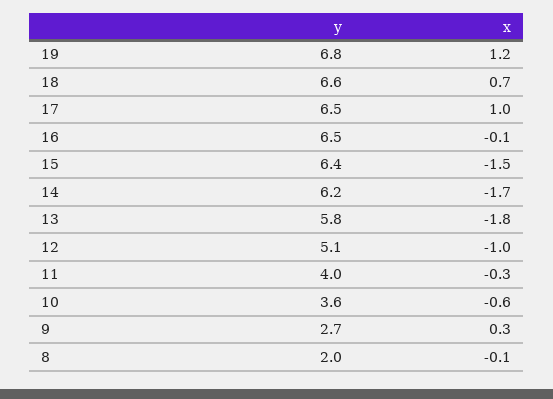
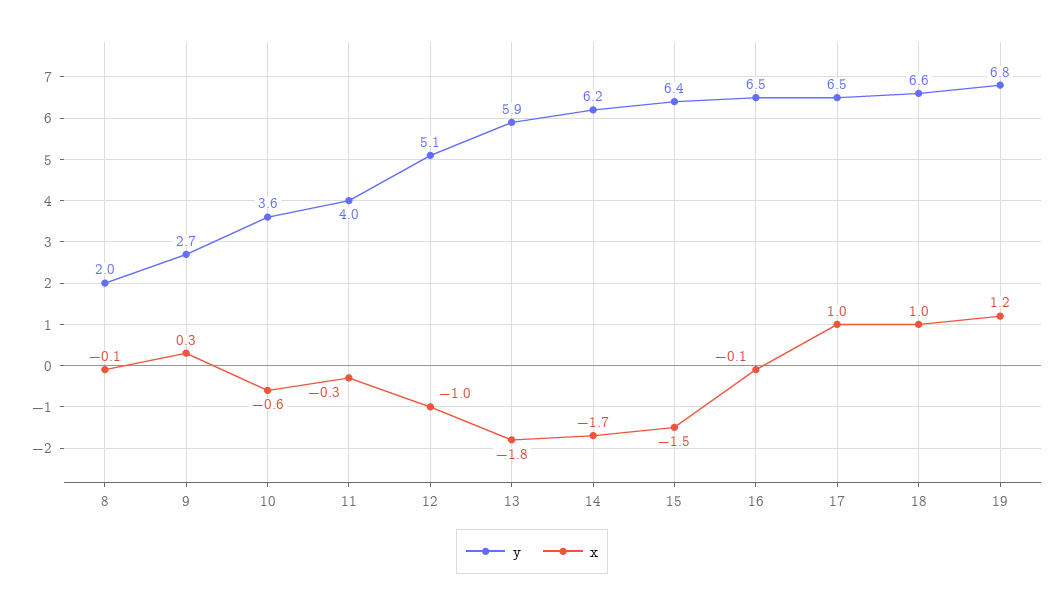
  {
    "y": {
      "19": 6.8,
      "18": 6.6,
      "17": 6.5,
      "16": 6.5,
      "15": 6.4,
      "14": 6.2,
-     "13": 5.8,
+     "13": 5.9,
      "12": 5.1,
      "11": 4,
      "10": 3.6,
      "9": 2.7,
      "8": 2
    },
    "x": {
      "19": 1.2,
-     "18": 0.7,
+     "18": 1,
      "17": 1,
      "16": -0.1,
      "15": -1.5,
      "14": -1.7,
      "13": -1.8,
      "12": -1,
      "11": -0.3,
      "10": -0.6,
      "9": 0.3,
      "8": -0.1
    }
  }

